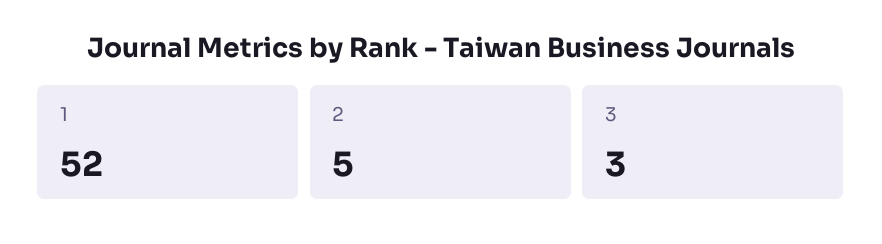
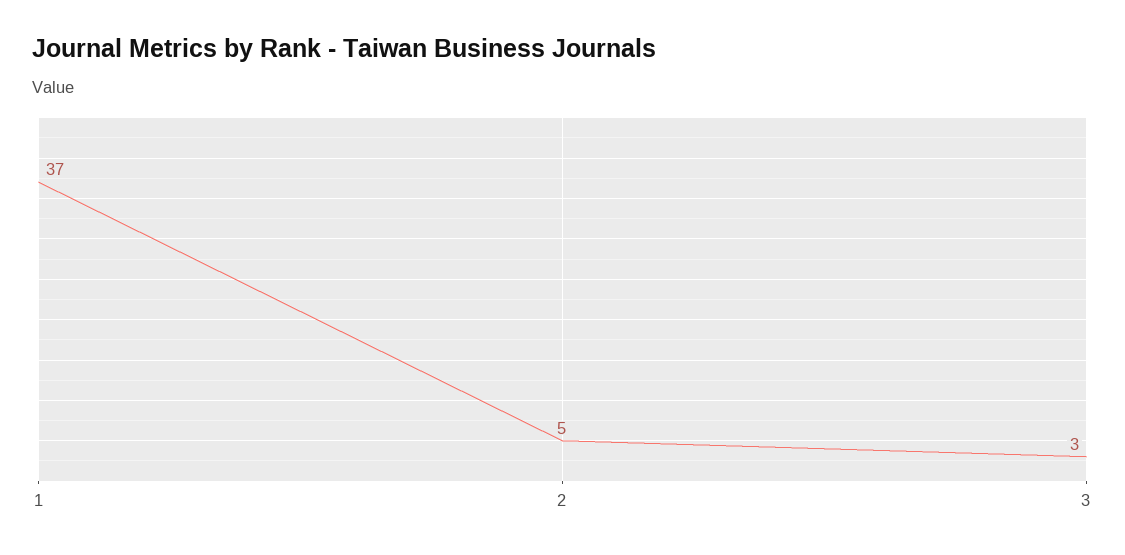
  {
-   "1": 52,
+   "1": 37,
    "2": 5,
    "3": 3
  }

